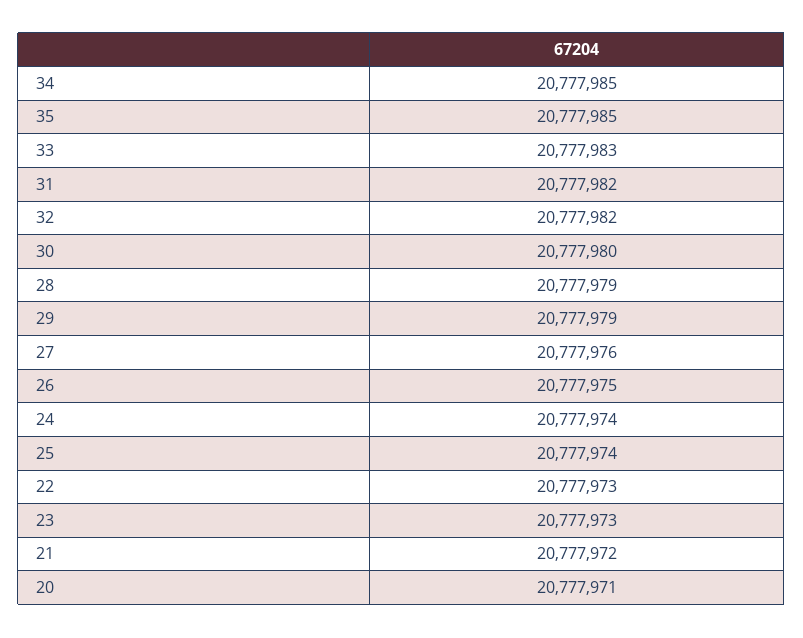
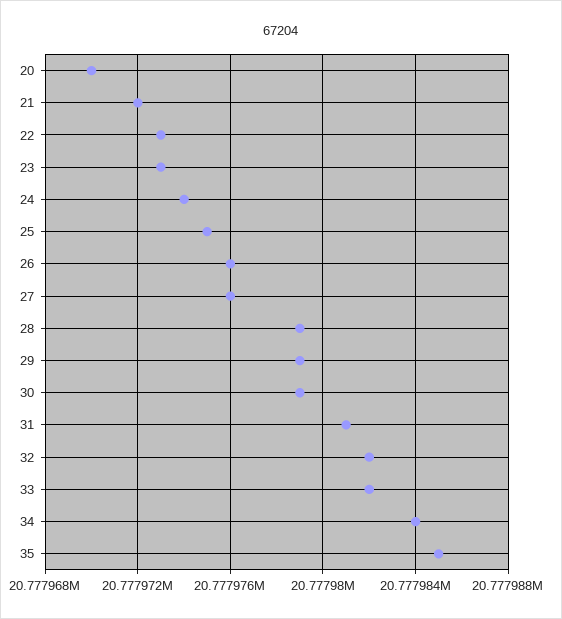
  {
-   "34": 20777985,
+   "34": 20777984,
    "35": 20777985,
-   "33": 20777983,
+   "33": 20777982,
-   "31": 20777982,
+   "31": 20777981,
    "32": 20777982,
-   "30": 20777980,
+   "30": 20777979,
    "28": 20777979,
    "29": 20777979,
    "27": 20777976,
-   "26": 20777975,
+   "26": 20777976,
    "24": 20777974,
-   "25": 20777974,
+   "25": 20777975,
    "22": 20777973,
    "23": 20777973,
    "21": 20777972,
-   "20": 20777971
+   "20": 20777970
  }

